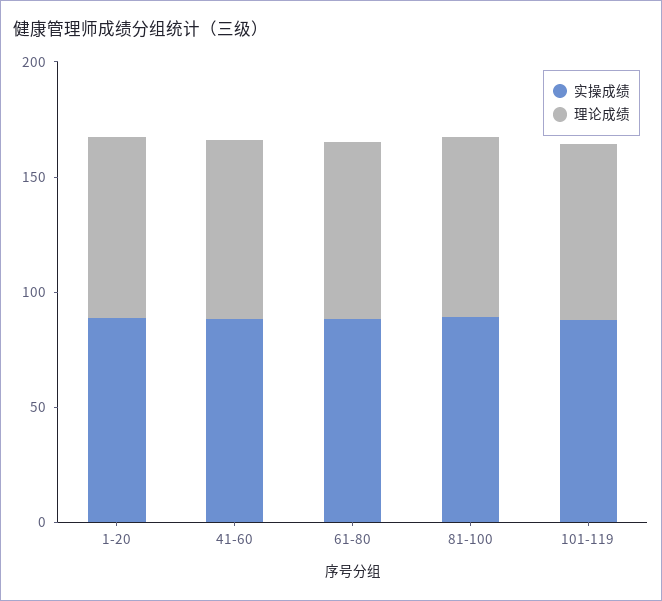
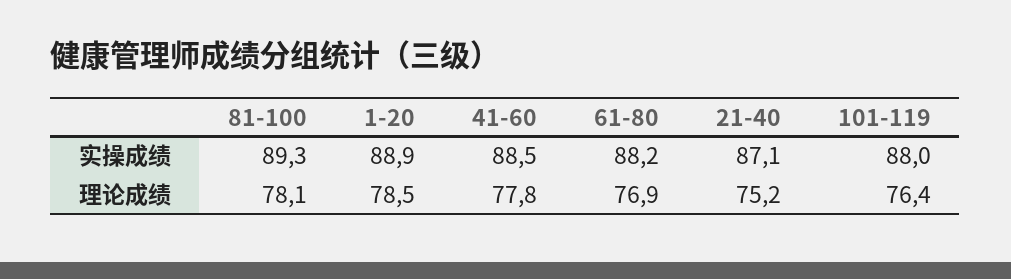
  {
    "实操成绩": {
      "1-20": 88.9,
      "41-60": 88.5,
      "61-80": 88.2,
      "81-100": 89.3,
-     "101-119": 88
+     "101-119": 88,
+     "21-40": 87.1
    },
    "理论成绩": {
      "1-20": 78.5,
      "41-60": 77.8,
      "61-80": 76.9,
      "81-100": 78.1,
-     "101-119": 76.4
+     "101-119": 76.4,
+     "21-40": 75.2
    }
  }

